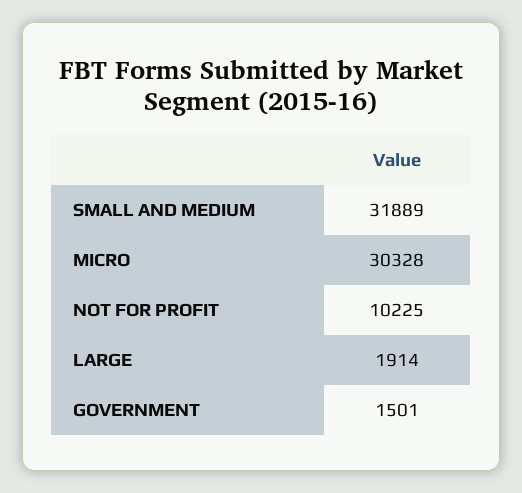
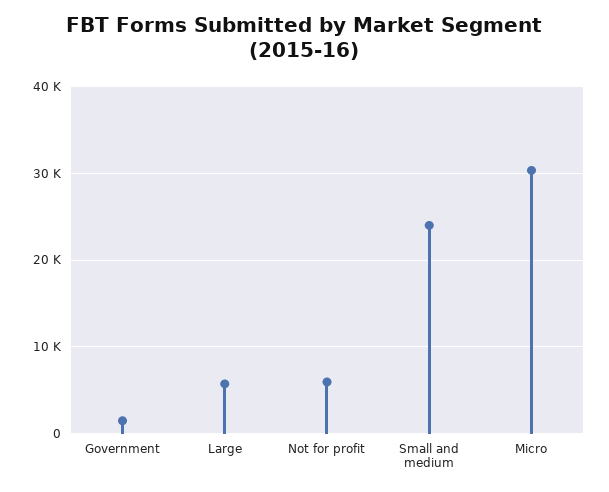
  {
-   "SMALL AND MEDIUM": 31889,
+   "SMALL AND MEDIUM": 24000,
    "MICRO": 30328,
-   "NOT FOR PROFIT": 10225,
+   "NOT FOR PROFIT": 6000,
-   "LARGE": 1914,
+   "LARGE": 6000,
    "GOVERNMENT": 1501
  }

